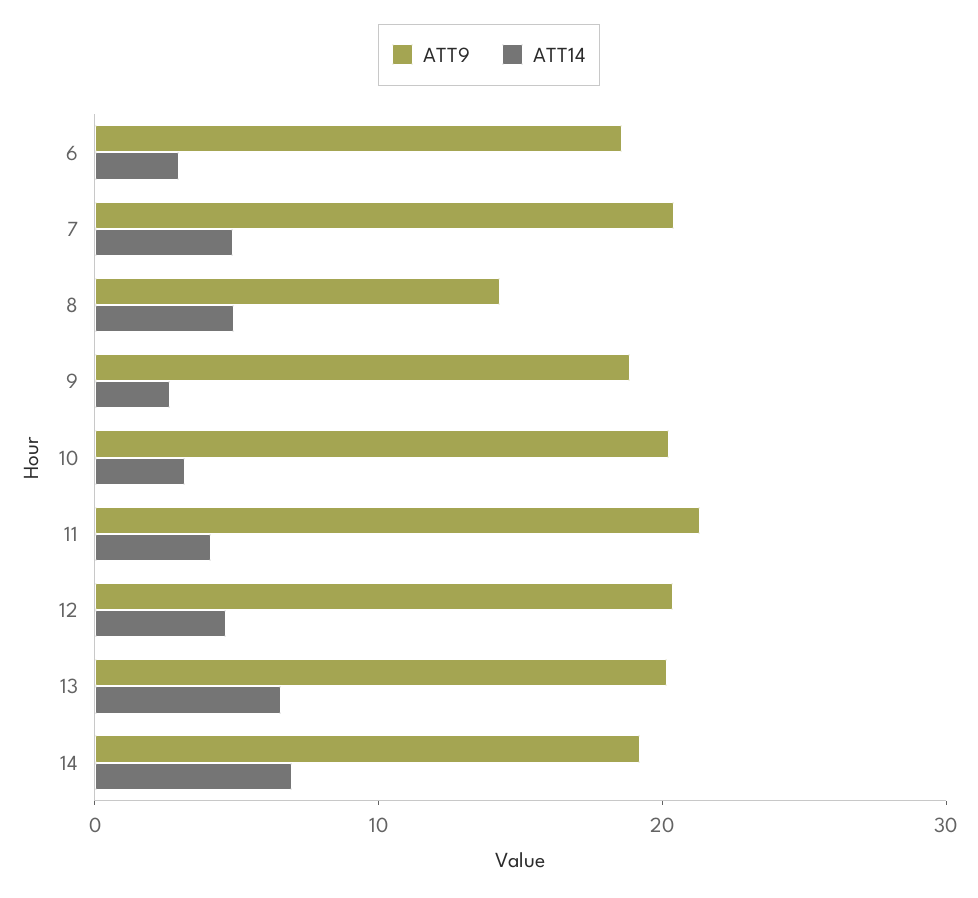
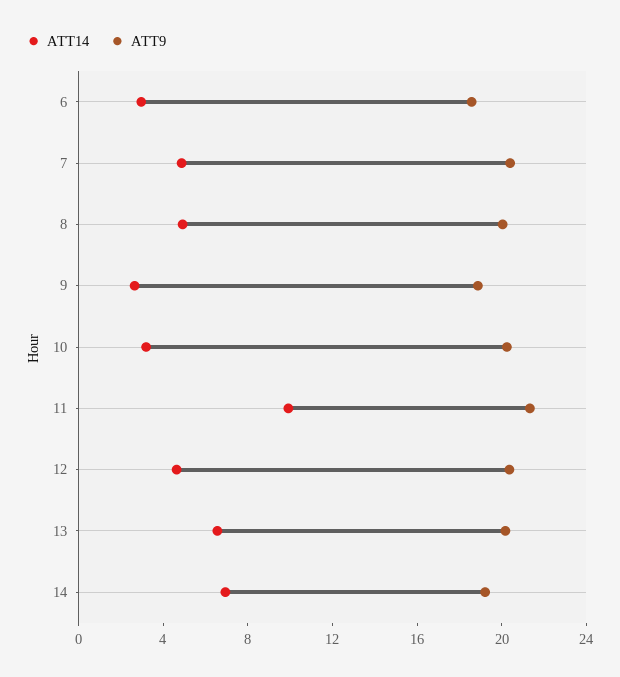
  {
    "ATT9": {
      "6": 19,
      "7": 20,
-     "8": 14,
+     "8": 20,
      "9": 19,
      "10": 20,
      "11": 21,
      "12": 20,
      "13": 20,
      "14": 19
    },
    "ATT14": {
      "6": 3,
      "7": 5,
      "8": 5,
      "9": 3,
      "10": 3,
-     "11": 4,
+     "11": 10,
      "12": 5,
      "13": 7,
      "14": 7
    }
  }

